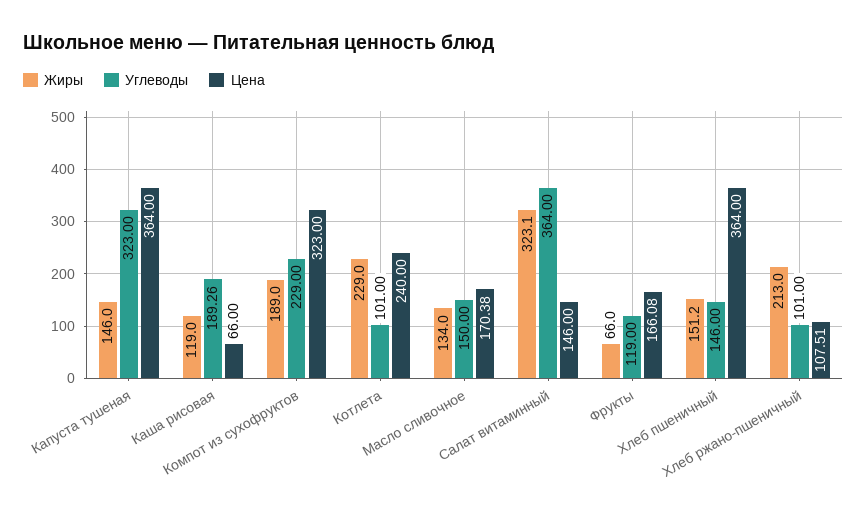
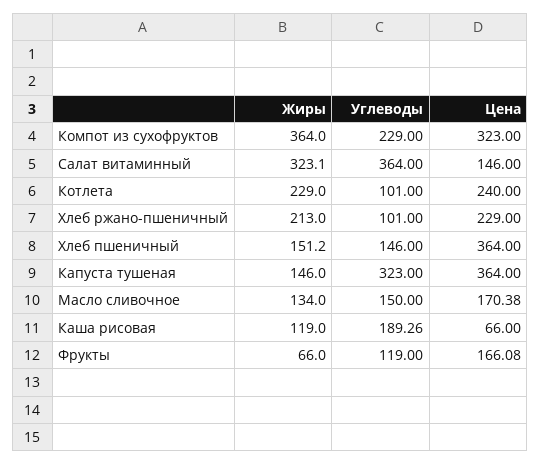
  {
    "Жиры": {
      "Капуста тушеная": 146,
      "Каша рисовая": 119,
-     "Компот из сухофруктов": 189,
+     "Компот из сухофруктов": 364,
      "Котлета": 229,
      "Масло сливочное": 134,
      "Салат витаминный": 323.1,
      "Фрукты": 66,
      "Хлеб пшеничный": 151.2,
      "Хлеб ржано-пшеничный": 213
    },
    "Углеводы": {
      "Капуста тушеная": 323,
      "Каша рисовая": 189.26,
      "Компот из сухофруктов": 229,
      "Котлета": 101,
      "Масло сливочное": 150,
      "Салат витаминный": 364,
      "Фрукты": 119,
      "Хлеб пшеничный": 146,
      "Хлеб ржано-пшеничный": 101
    },
    "Цена": {
      "Капуста тушеная": 364,
      "Каша рисовая": 66,
      "Компот из сухофруктов": 323,
      "Котлета": 240,
      "Масло сливочное": 170.38,
      "Салат витаминный": 146,
      "Фрукты": 166.08,
      "Хлеб пшеничный": 364,
-     "Хлеб ржано-пшеничный": 107.51
+     "Хлеб ржано-пшеничный": 229
    }
  }

